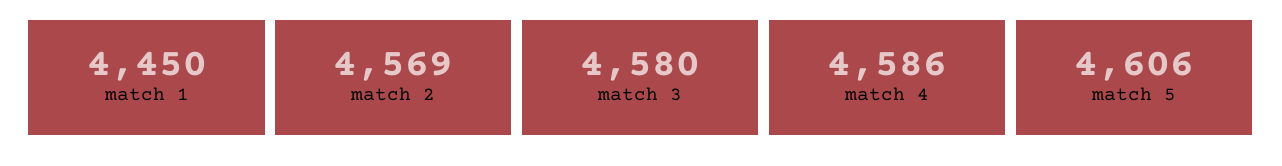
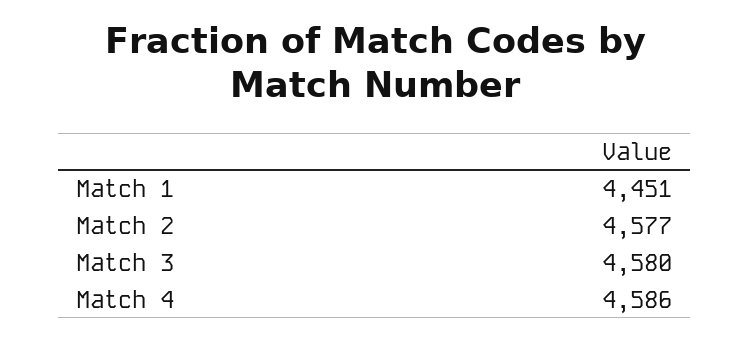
  {
-   "match 1": 4450,
+   "match 1": 4451,
-   "match 2": 4569,
+   "match 2": 4577,
    "match 3": 4580,
-   "match 4": 4586,
+   "match 4": 4586
-   "match 5": 4606
  }

